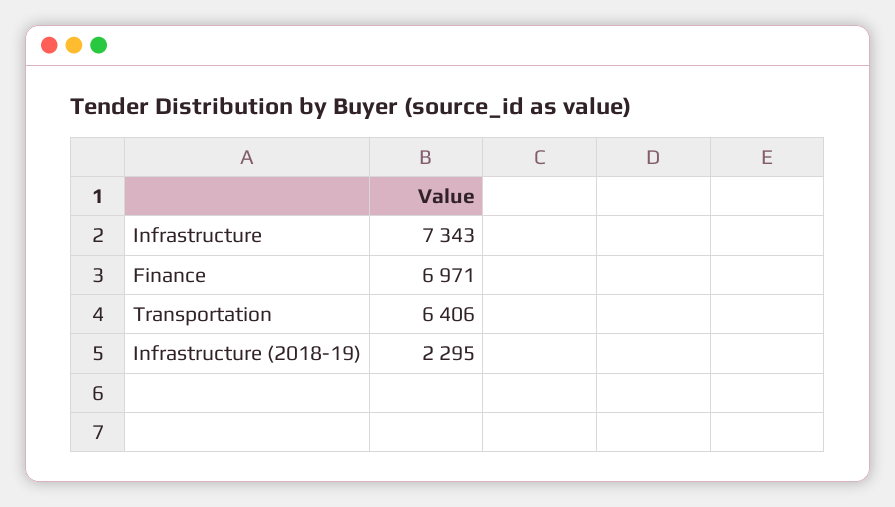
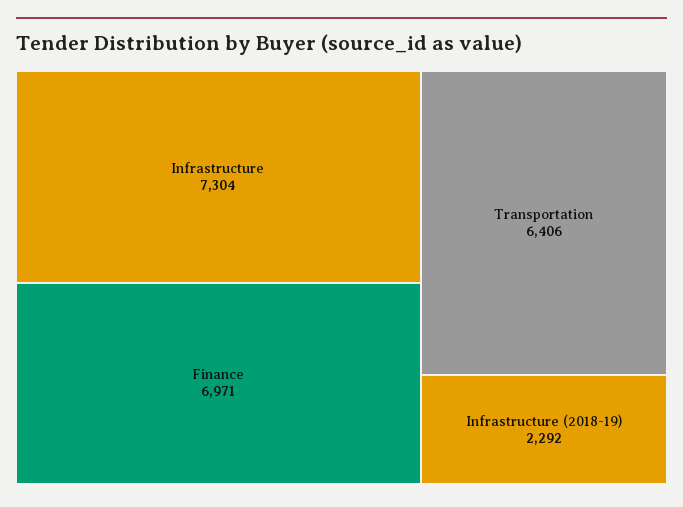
  {
-   "Infrastructure": 7343,
+   "Infrastructure": 7304,
    "Finance": 6971,
    "Transportation": 6406,
-   "Infrastructure (2018-19)": 2295
+   "Infrastructure (2018-19)": 2292
  }

